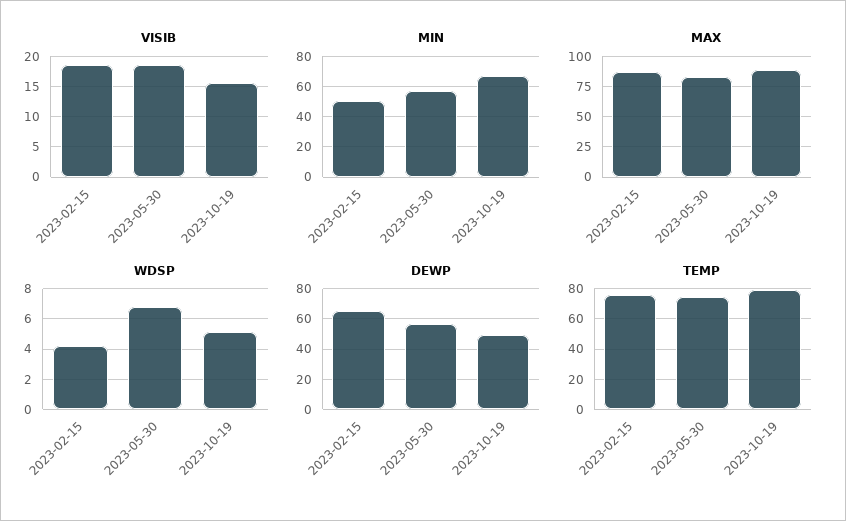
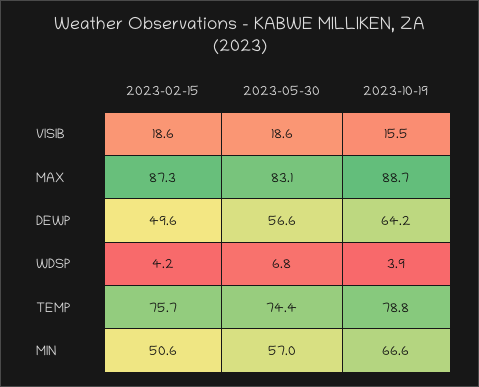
  {
    "VISIB": {
      "2023-02-15": 18.6,
      "2023-05-30": 18.6,
      "2023-10-19": 15.5
    },
    "MIN": {
      "2023-02-15": 50.6,
      "2023-05-30": 57,
      "2023-10-19": 66.6
    },
    "MAX": {
      "2023-02-15": 87.3,
      "2023-05-30": 83.1,
      "2023-10-19": 88.7
    },
    "WDSP": {
      "2023-02-15": 4.2,
      "2023-05-30": 6.8,
-     "2023-10-19": 5
+     "2023-10-19": 3.9
    },
    "DEWP": {
-     "2023-02-15": 65,
+     "2023-02-15": 49.6,
      "2023-05-30": 56.6,
-     "2023-10-19": 50
+     "2023-10-19": 64.2
    },
    "TEMP": {
      "2023-02-15": 75.7,
      "2023-05-30": 74.4,
      "2023-10-19": 78.8
    }
  }

